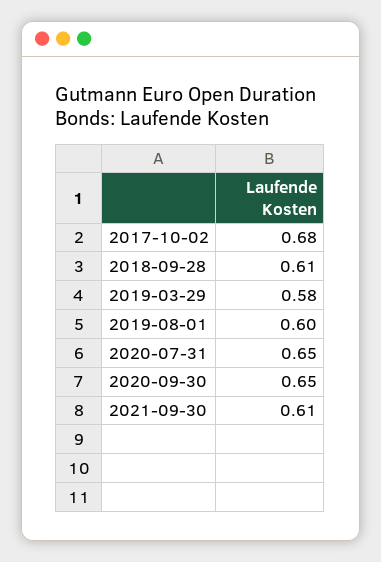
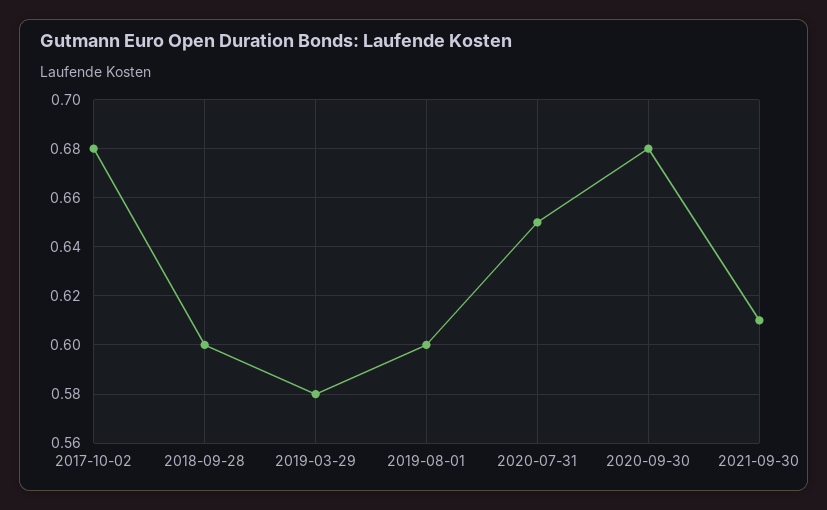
  {
    "2017-10-02": 0.68,
-   "2018-09-28": 0.61,
+   "2018-09-28": 0.6,
    "2019-03-29": 0.58,
    "2019-08-01": 0.6,
    "2020-07-31": 0.65,
-   "2020-09-30": 0.65,
+   "2020-09-30": 0.68,
    "2021-09-30": 0.61
  }

